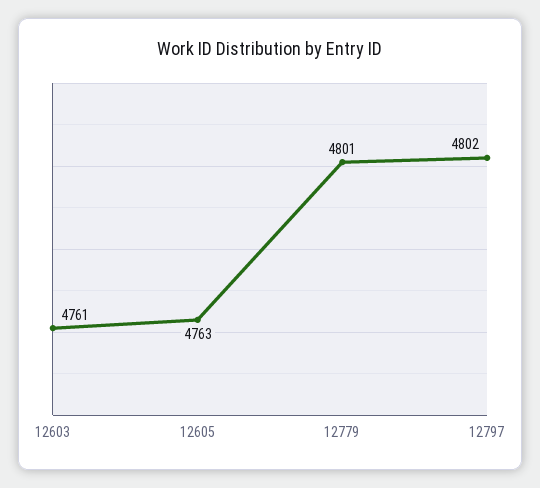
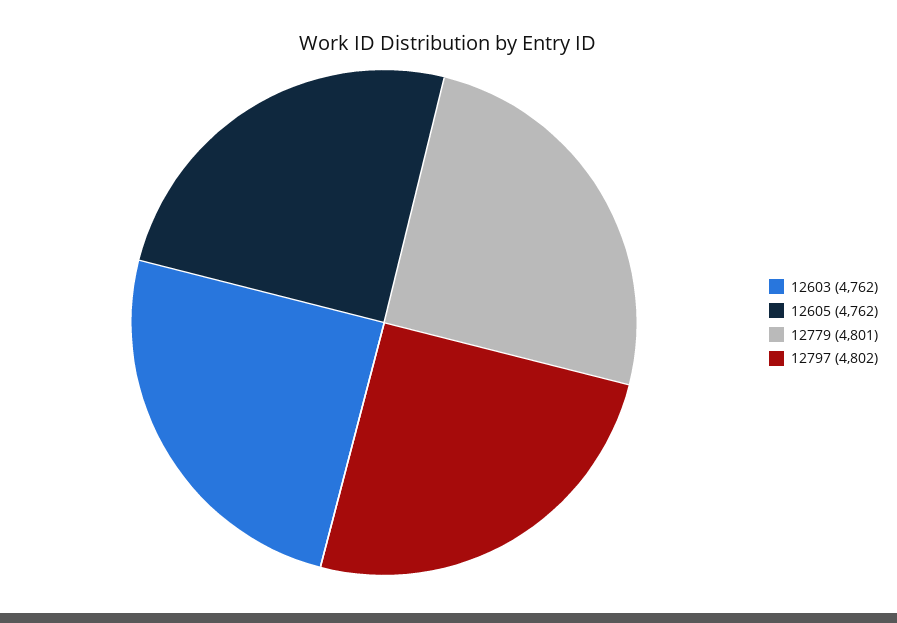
  {
-   "12603": 4761,
+   "12603": 4762,
-   "12605": 4763,
+   "12605": 4762,
    "12779": 4801,
    "12797": 4802
  }

